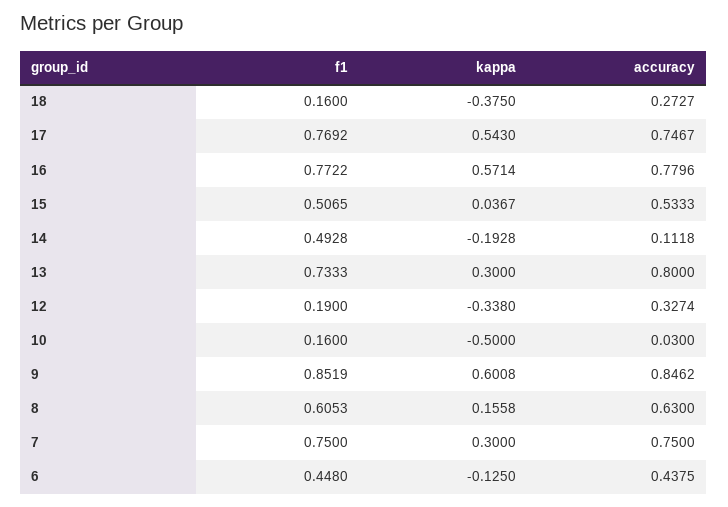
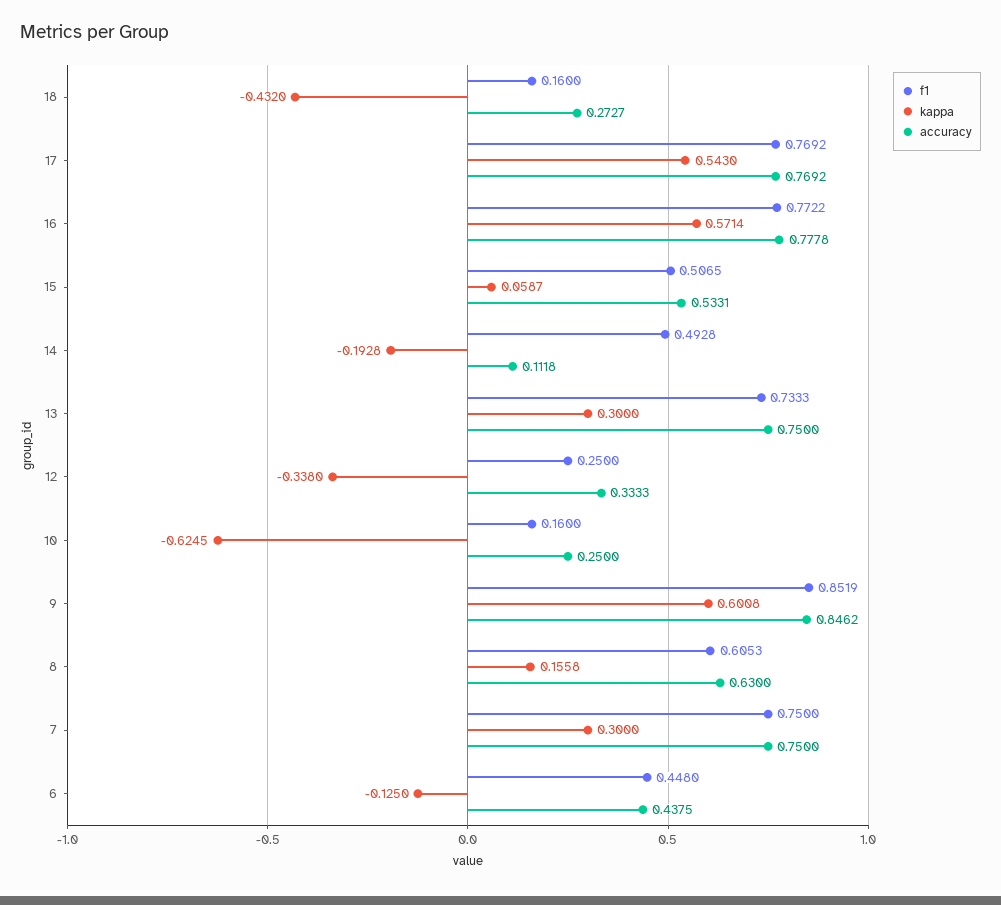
  {
    "f1": {
      "18": 0.16,
      "17": 0.7692,
      "16": 0.7722,
      "15": 0.5065,
      "14": 0.4928,
      "13": 0.7333,
-     "12": 0.19,
+     "12": 0.25,
      "10": 0.16,
      "9": 0.8519,
      "8": 0.6053,
      "7": 0.75,
      "6": 0.448
    },
    "kappa": {
-     "18": -0.375,
+     "18": -0.432,
      "17": 0.543,
      "16": 0.5714,
-     "15": 0.0367,
+     "15": 0.0587,
      "14": -0.1928,
      "13": 0.3,
      "12": -0.338,
-     "10": -0.5,
+     "10": -0.6245,
      "9": 0.6008,
      "8": 0.1558,
      "7": 0.3,
      "6": -0.125
    },
    "accuracy": {
      "18": 0.2727,
-     "17": 0.7467,
+     "17": 0.7692,
-     "16": 0.7796,
+     "16": 0.7778,
-     "15": 0.5333,
+     "15": 0.5331,
      "14": 0.1118,
-     "13": 0.8,
+     "13": 0.75,
-     "12": 0.3274,
+     "12": 0.3333,
-     "10": 0.03,
+     "10": 0.25,
      "9": 0.8462,
      "8": 0.63,
      "7": 0.75,
      "6": 0.4375
    }
  }

